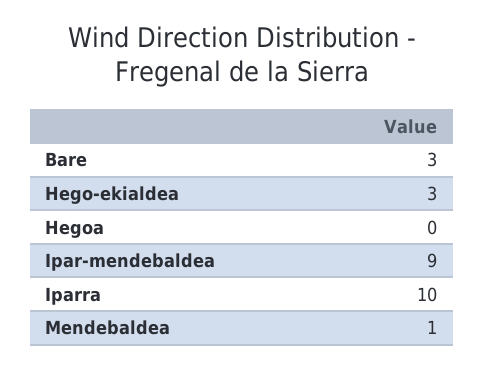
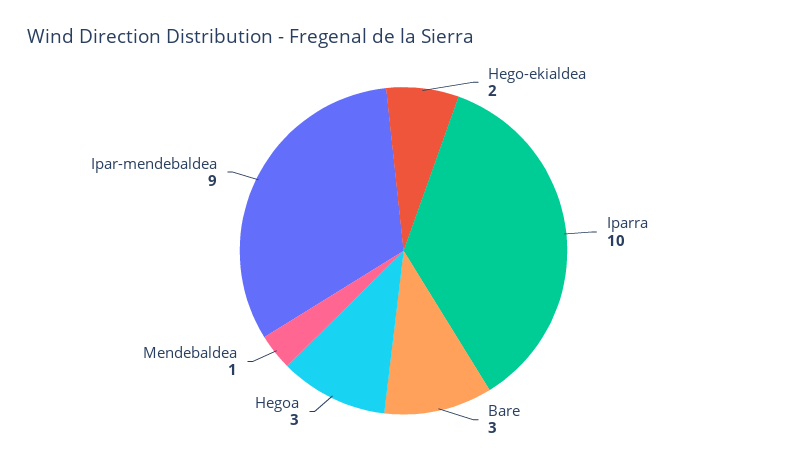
  {
    "Bare": 3,
-   "Hego-ekialdea": 3,
+   "Hego-ekialdea": 2,
-   "Hegoa": 0,
+   "Hegoa": 3,
    "Ipar-mendebaldea": 9,
    "Iparra": 10,
    "Mendebaldea": 1
  }

